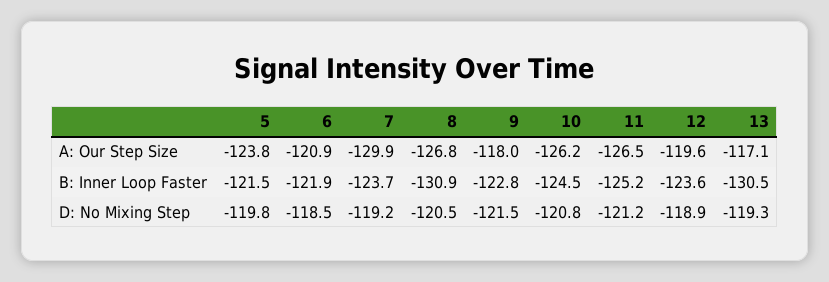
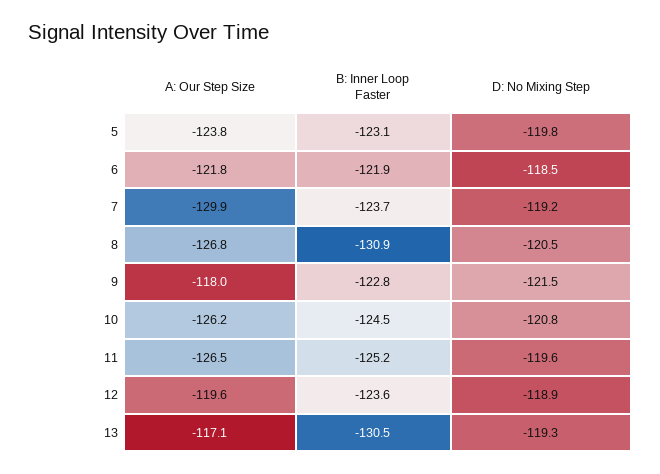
  {
    "5": {
      "A: Our Step Size": -123.8,
-     "B: Inner Loop Faster": -121.5,
+     "B: Inner Loop Faster": -123.1,
      "D: No Mixing Step": -119.8
    },
    "6": {
-     "A: Our Step Size": -120.9,
+     "A: Our Step Size": -121.8,
      "B: Inner Loop Faster": -121.9,
      "D: No Mixing Step": -118.5
    },
    "7": {
      "A: Our Step Size": -129.9,
      "B: Inner Loop Faster": -123.7,
      "D: No Mixing Step": -119.2
    },
    "8": {
      "A: Our Step Size": -126.8,
      "B: Inner Loop Faster": -130.9,
      "D: No Mixing Step": -120.5
    },
    "9": {
      "A: Our Step Size": -118,
      "B: Inner Loop Faster": -122.8,
      "D: No Mixing Step": -121.5
    },
    "10": {
      "A: Our Step Size": -126.2,
      "B: Inner Loop Faster": -124.5,
      "D: No Mixing Step": -120.8
    },
    "11": {
      "A: Our Step Size": -126.5,
      "B: Inner Loop Faster": -125.2,
-     "D: No Mixing Step": -121.2
+     "D: No Mixing Step": -119.6
    },
    "12": {
      "A: Our Step Size": -119.6,
      "B: Inner Loop Faster": -123.6,
      "D: No Mixing Step": -118.9
    },
    "13": {
      "A: Our Step Size": -117.1,
      "B: Inner Loop Faster": -130.5,
      "D: No Mixing Step": -119.3
    }
  }

